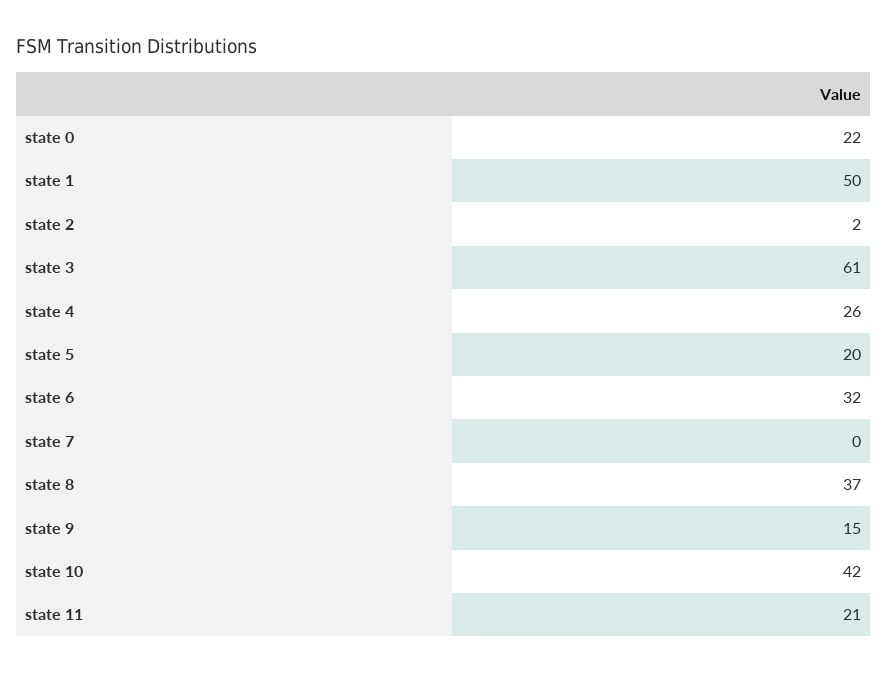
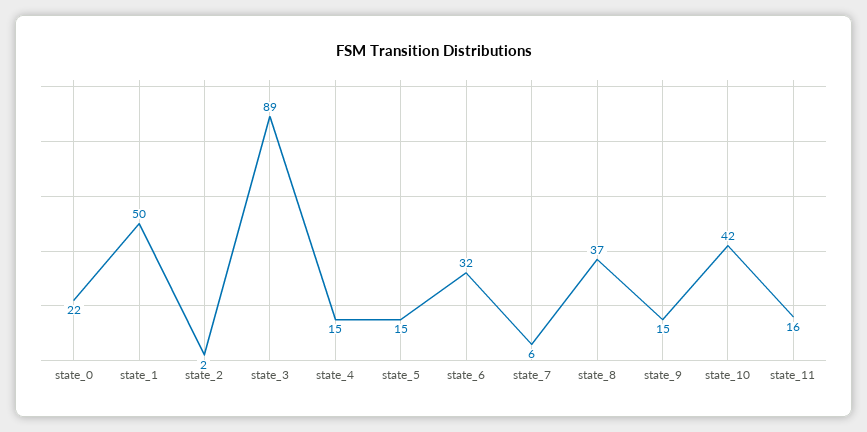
  {
    "state 0": 22,
    "state 1": 50,
    "state 2": 2,
-   "state 3": 61,
+   "state 3": 89,
-   "state 4": 26,
+   "state 4": 15,
-   "state 5": 20,
+   "state 5": 15,
    "state 6": 32,
-   "state 7": 0,
+   "state 7": 6,
    "state 8": 37,
    "state 9": 15,
    "state 10": 42,
-   "state 11": 21
+   "state 11": 16
  }

